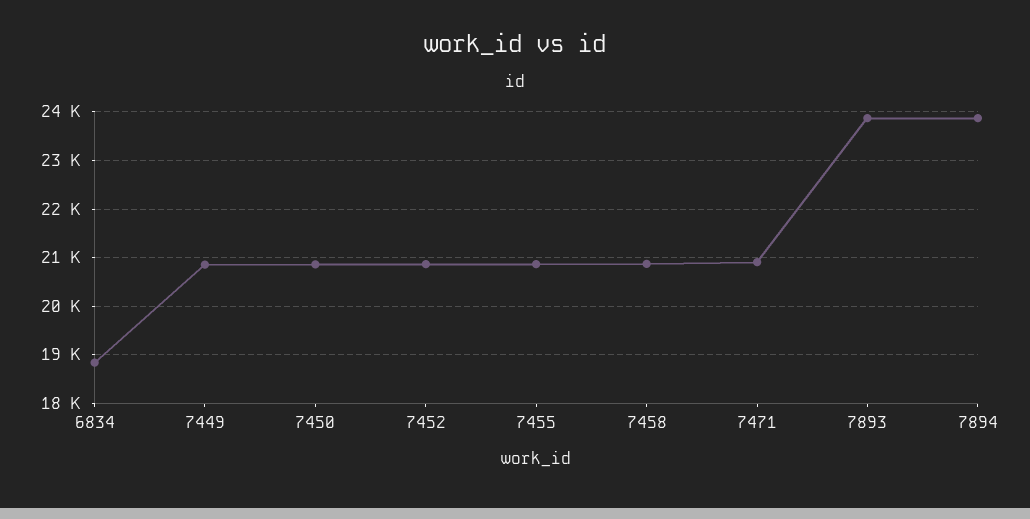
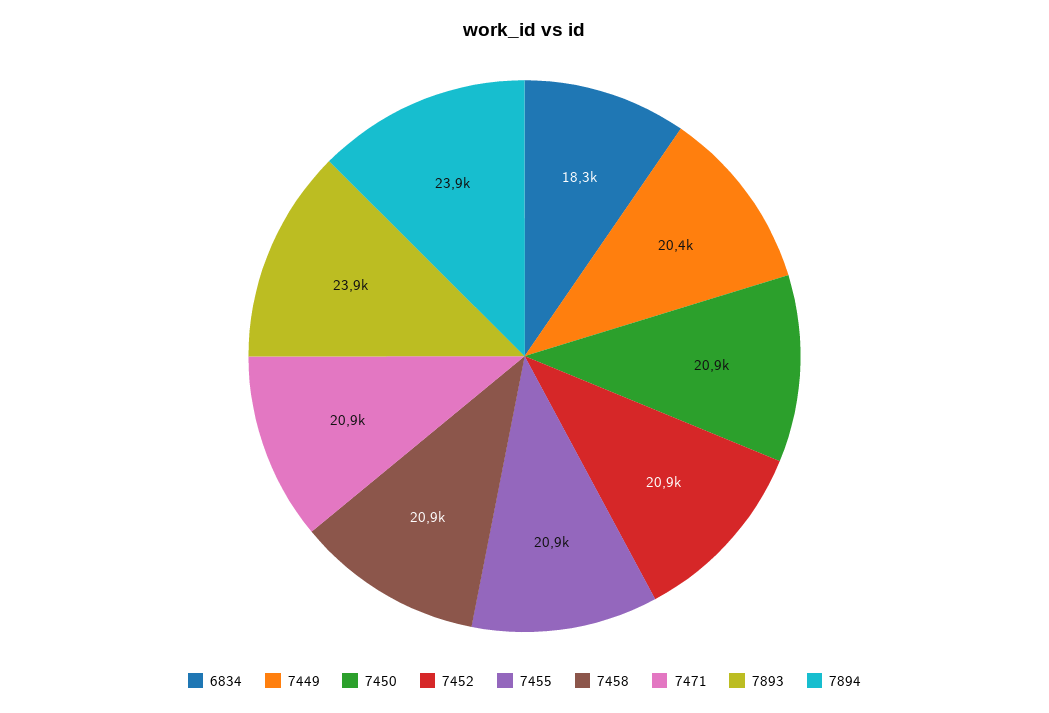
  {
-   "6834": 18800,
+   "6834": 18300,
-   "7449": 20800,
+   "7449": 20400,
    "7450": 20900,
    "7452": 20900,
    "7455": 20900,
    "7458": 20900,
    "7471": 20900,
    "7893": 23900,
    "7894": 23900
  }

